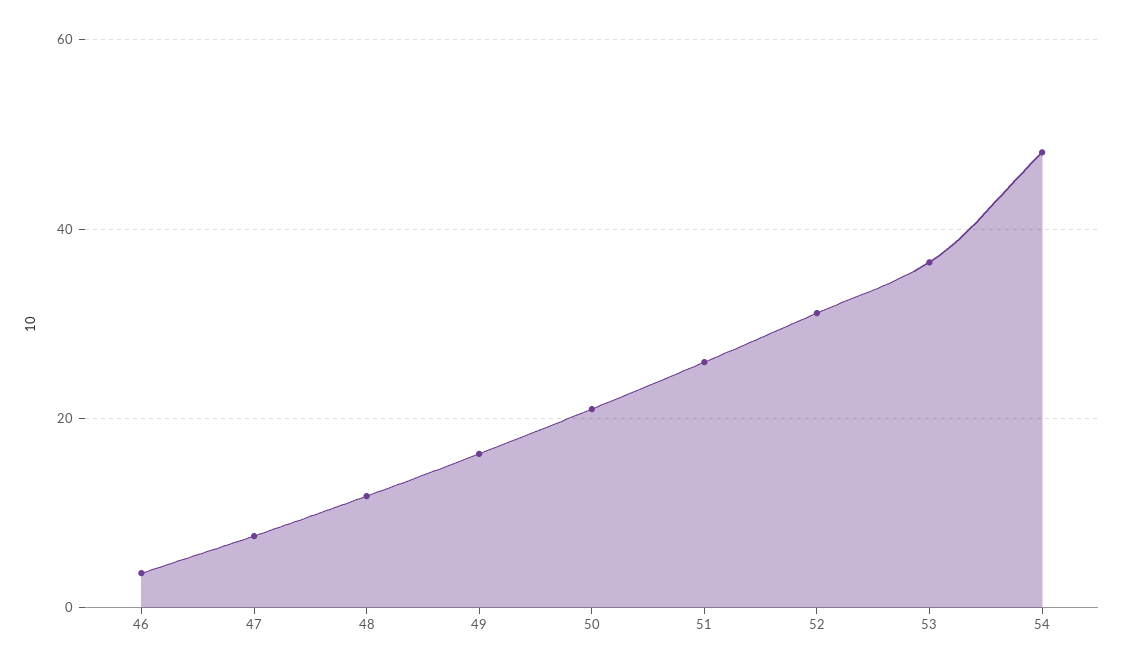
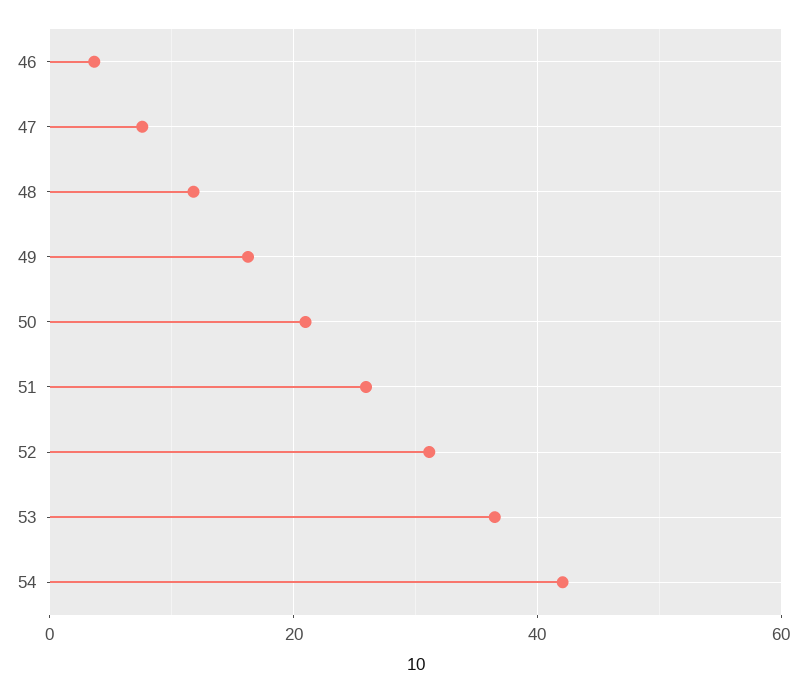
  {
    "46": 4,
    "47": 8,
    "48": 12,
    "49": 16,
    "50": 20,
    "51": 26,
    "52": 32,
    "53": 36,
-   "54": 48
+   "54": 42
  }

